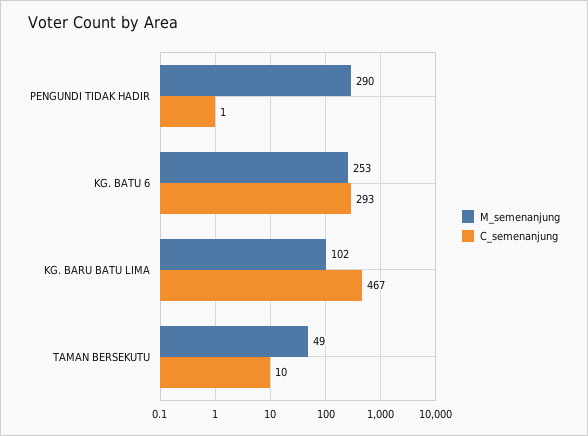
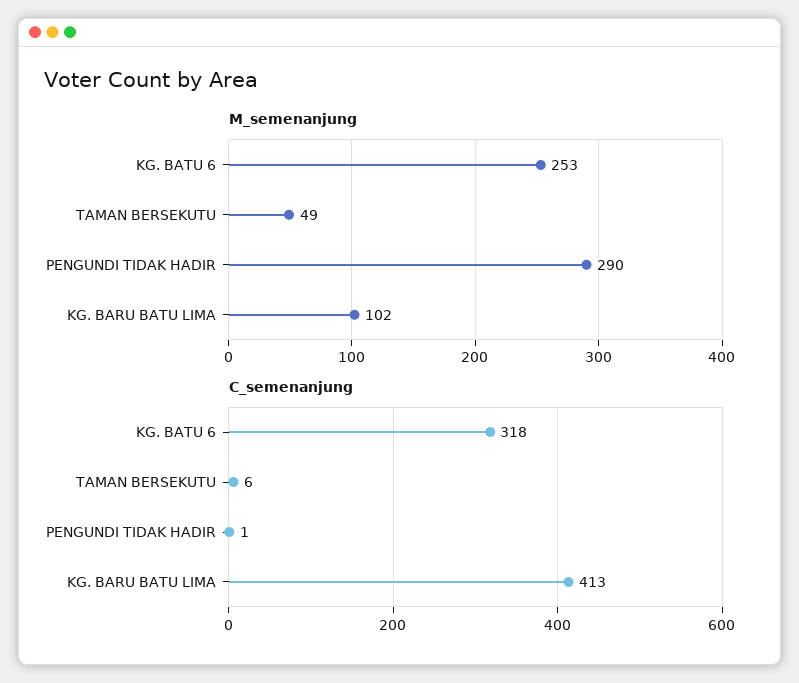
  {
    "M_semenanjung": {
      "PENGUNDI TIDAK HADIR": 290,
      "KG. BATU 6": 253,
      "KG. BARU BATU LIMA": 102,
      "TAMAN BERSEKUTU": 49
    },
    "C_semenanjung": {
      "PENGUNDI TIDAK HADIR": 1,
-     "KG. BATU 6": 293,
+     "KG. BATU 6": 318,
-     "KG. BARU BATU LIMA": 467,
+     "KG. BARU BATU LIMA": 413,
-     "TAMAN BERSEKUTU": 10
+     "TAMAN BERSEKUTU": 6
    }
  }

